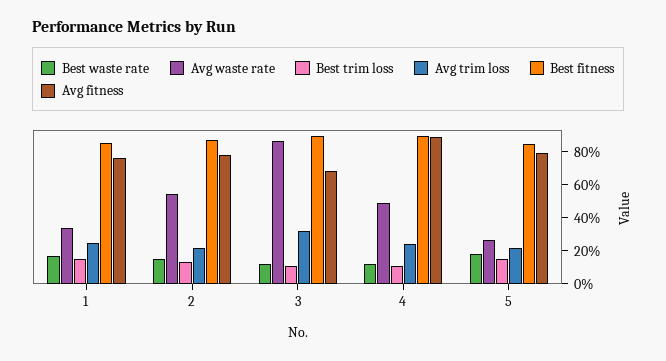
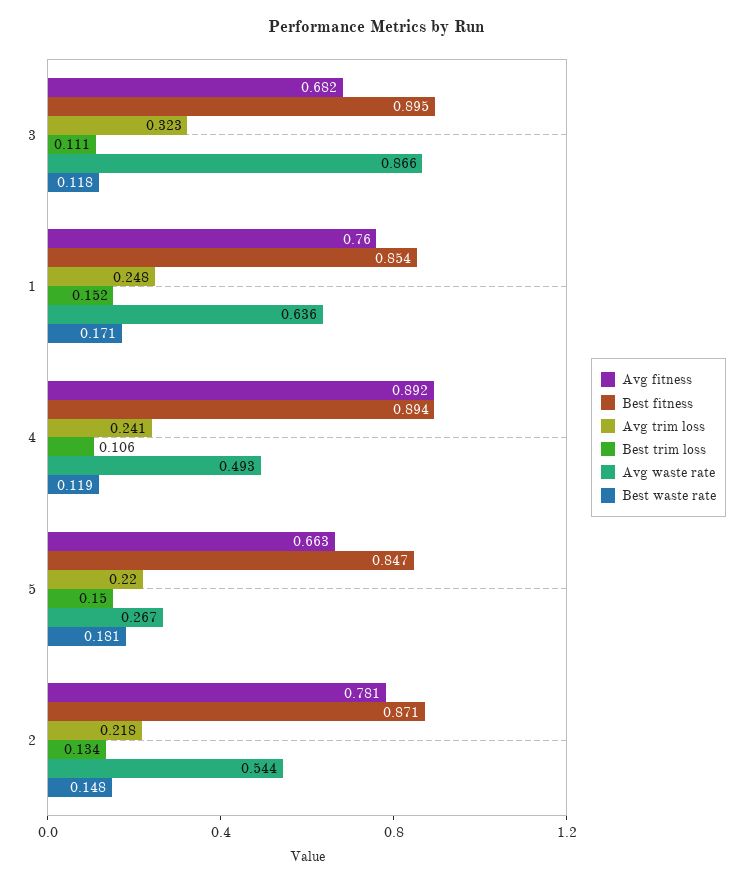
  {
    "Best waste rate": {
      "1": 0.171,
      "2": 0.148,
      "3": 0.118,
      "4": 0.119,
      "5": 0.181
    },
    "Avg waste rate": {
-     "1": 0.35,
+     "1": 0.636,
      "2": 0.544,
      "3": 0.866,
      "4": 0.493,
      "5": 0.267
    },
    "Best trim loss": {
      "1": 0.152,
      "2": 0.134,
      "3": 0.111,
      "4": 0.106,
      "5": 0.15
    },
    "Avg trim loss": {
      "1": 0.248,
      "2": 0.218,
      "3": 0.323,
      "4": 0.241,
      "5": 0.22
    },
    "Best fitness": {
      "1": 0.854,
      "2": 0.871,
      "3": 0.895,
      "4": 0.894,
      "5": 0.847
    },
    "Avg fitness": {
      "1": 0.76,
      "2": 0.781,
      "3": 0.682,
      "4": 0.892,
-     "5": 0.8
+     "5": 0.663
    }
  }

